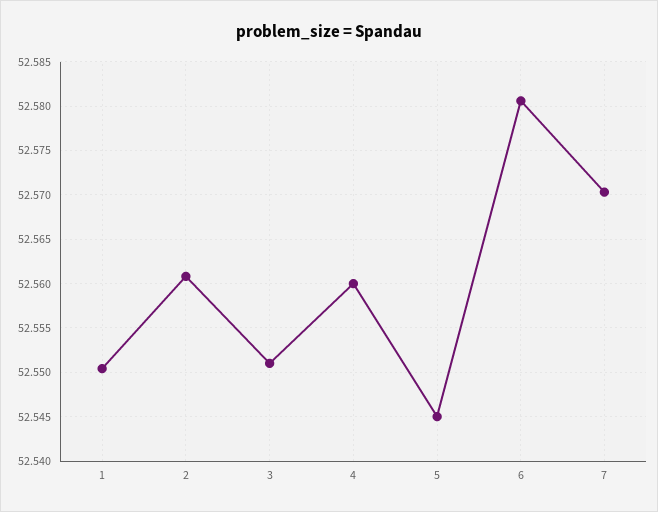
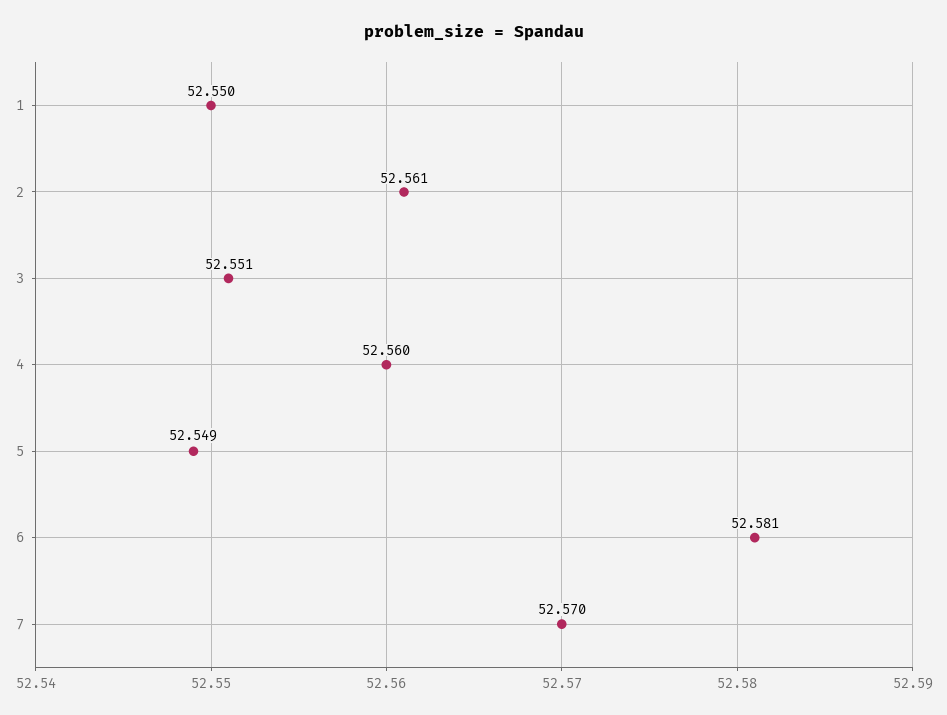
  {
    "1": 52.55,
    "2": 52.561,
    "3": 52.551,
    "4": 52.56,
-   "5": 52.545,
+   "5": 52.549,
    "6": 52.581,
    "7": 52.57
  }

